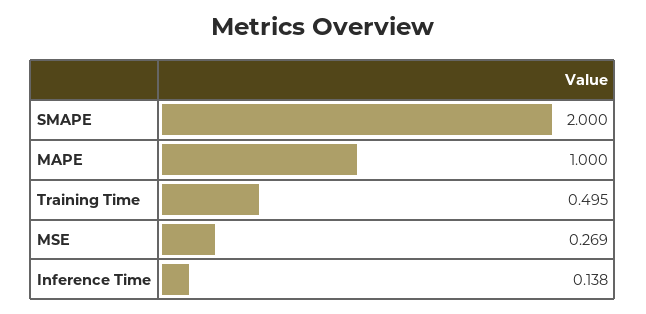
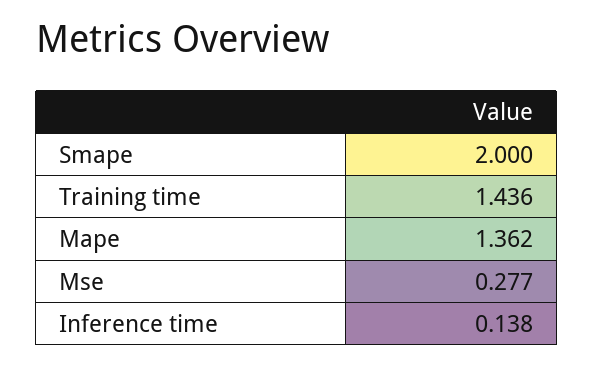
  {
    "SMAPE": 2,
-   "MAPE": 1,
+   "MAPE": 1.362,
-   "Training Time": 0.495,
+   "Training Time": 1.436,
-   "MSE": 0.269,
+   "MSE": 0.277,
    "Inference Time": 0.138
  }

